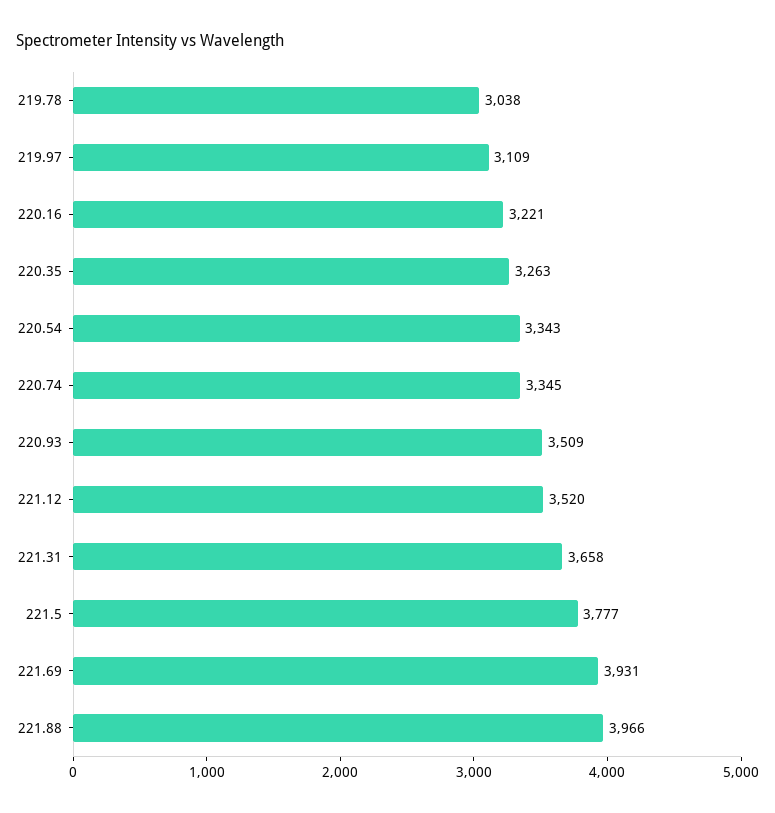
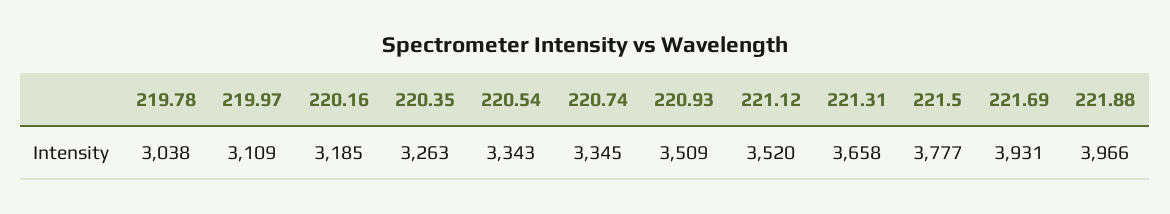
  {
    "219.78": 3038,
    "219.97": 3109,
-   "220.16": 3221,
+   "220.16": 3185,
    "220.35": 3263,
    "220.54": 3343,
    "220.74": 3345,
    "220.93": 3509,
    "221.12": 3520,
    "221.31": 3658,
    "221.5": 3777,
    "221.69": 3931,
    "221.88": 3966
  }

